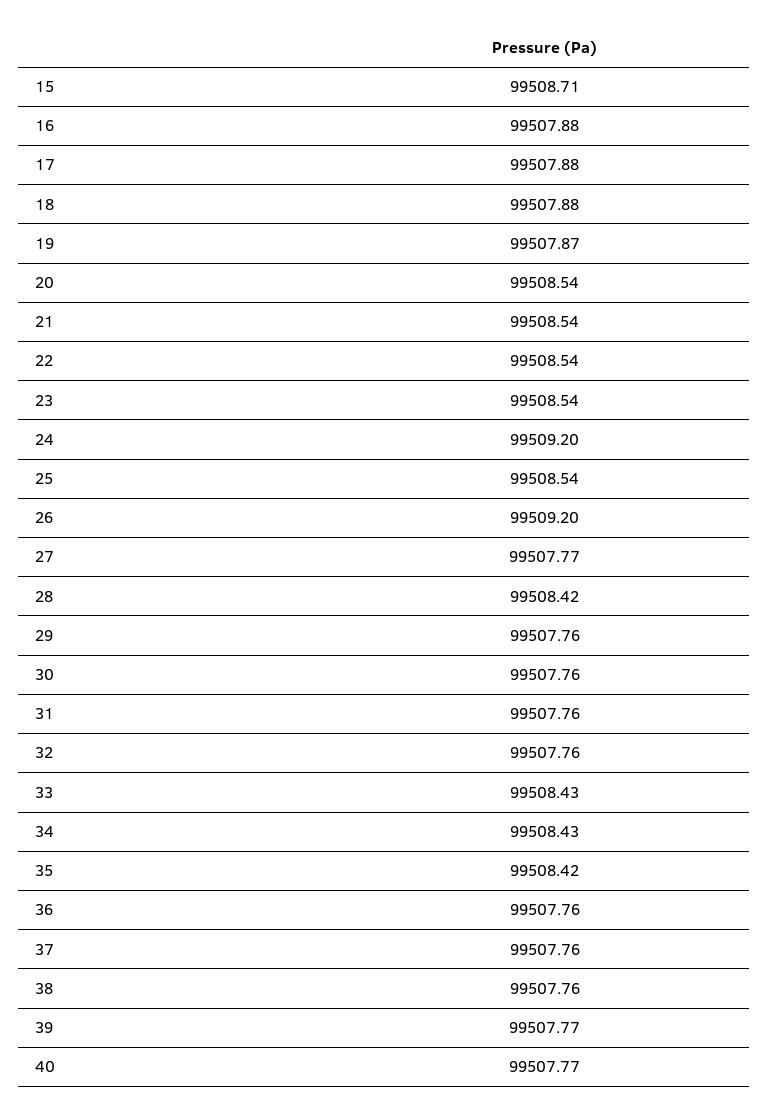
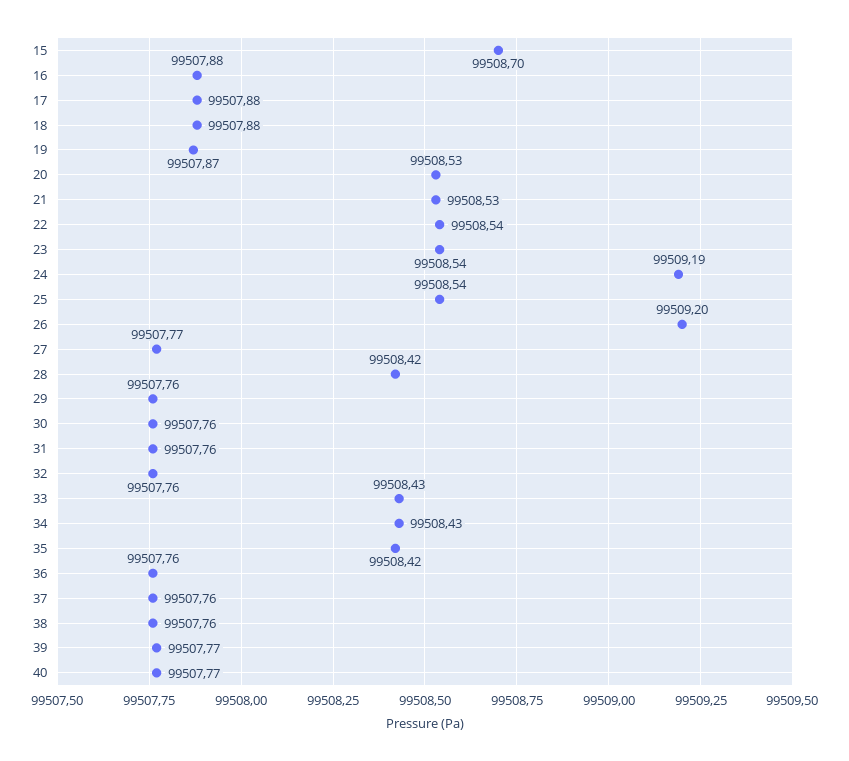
  {
-   "15": 99508.71,
+   "15": 99508.7,
    "16": 99507.88,
    "17": 99507.88,
    "18": 99507.88,
    "19": 99507.87,
-   "20": 99508.54,
+   "20": 99508.53,
-   "21": 99508.54,
+   "21": 99508.53,
    "22": 99508.54,
    "23": 99508.54,
-   "24": 99509.2,
+   "24": 99509.19,
    "25": 99508.54,
    "26": 99509.2,
    "27": 99507.77,
    "28": 99508.42,
    "29": 99507.76,
    "30": 99507.76,
    "31": 99507.76,
    "32": 99507.76,
    "33": 99508.43,
    "34": 99508.43,
    "35": 99508.42,
    "36": 99507.76,
    "37": 99507.76,
    "38": 99507.76,
    "39": 99507.77,
    "40": 99507.77
  }

